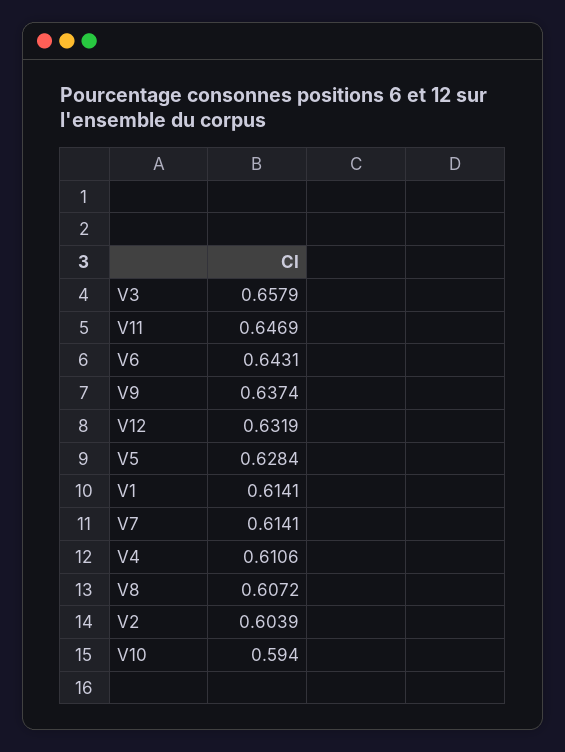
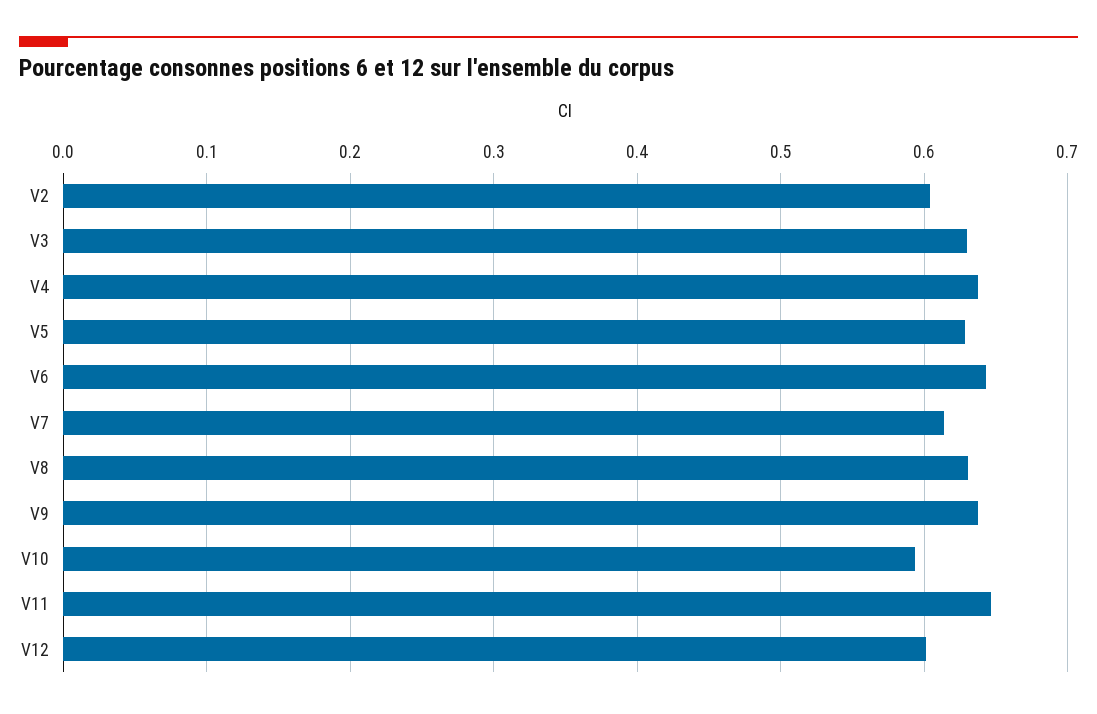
  {
-   "V3": 0.6579,
+   "V3": 0.63,
    "V11": 0.6469,
    "V6": 0.6431,
    "V9": 0.6374,
-   "V12": 0.6319,
+   "V12": 0.6,
    "V5": 0.6284,
-   "V1": 0.6141,
    "V7": 0.6141,
-   "V4": 0.6106,
+   "V4": 0.64,
-   "V8": 0.6072,
+   "V8": 0.63,
    "V2": 0.6039,
    "V10": 0.594
  }

